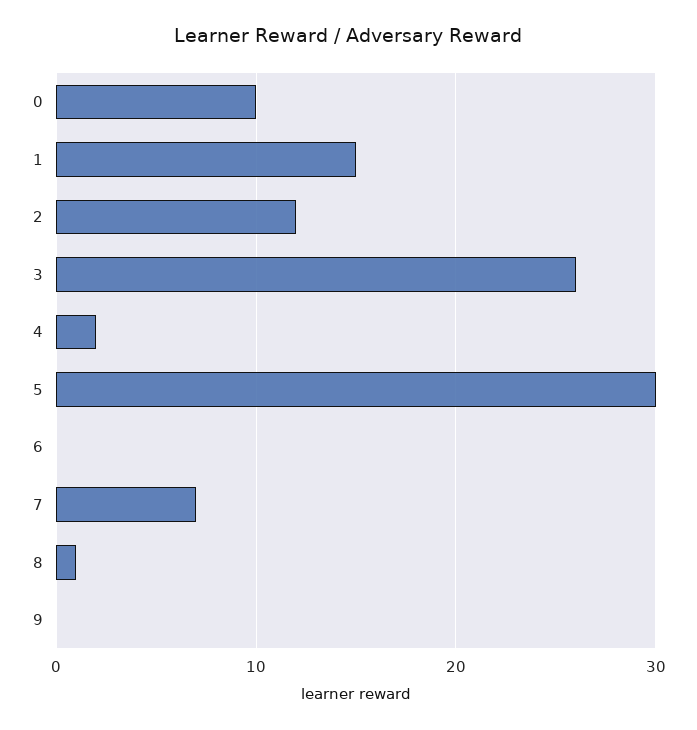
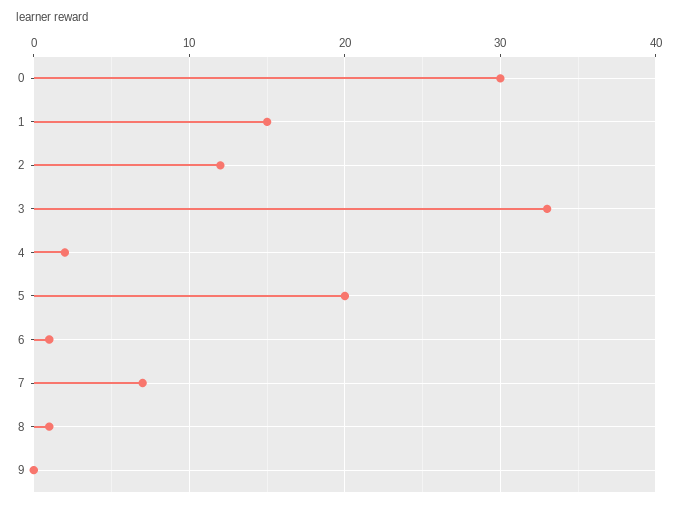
  {
-   "0": 10,
+   "0": 30,
    "1": 15,
    "2": 12,
-   "3": 26,
+   "3": 33,
    "4": 2,
-   "5": 30,
+   "5": 20,
-   "6": 0,
+   "6": 1,
    "7": 7,
    "8": 1,
    "9": 0
  }

